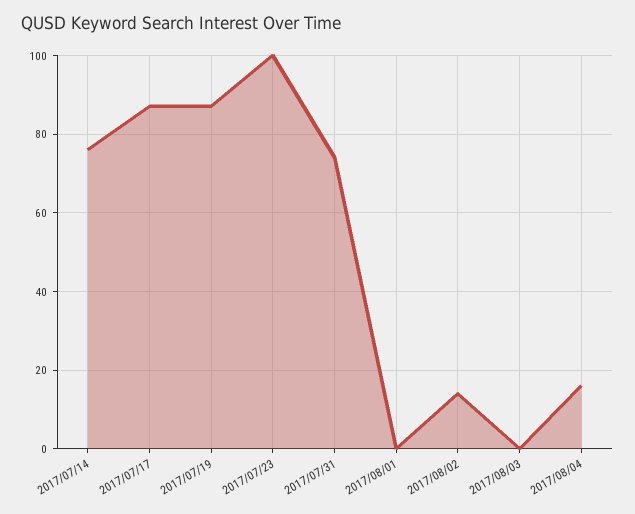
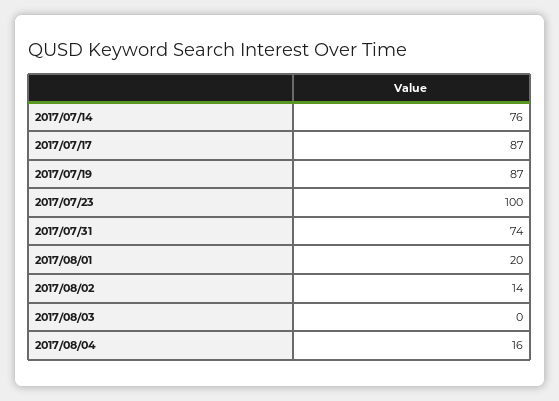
  {
    "2017/07/14": 76,
    "2017/07/17": 87,
    "2017/07/19": 87,
    "2017/07/23": 100,
    "2017/07/31": 74,
-   "2017/08/01": 0,
+   "2017/08/01": 20,
    "2017/08/02": 14,
    "2017/08/03": 0,
    "2017/08/04": 16
  }

